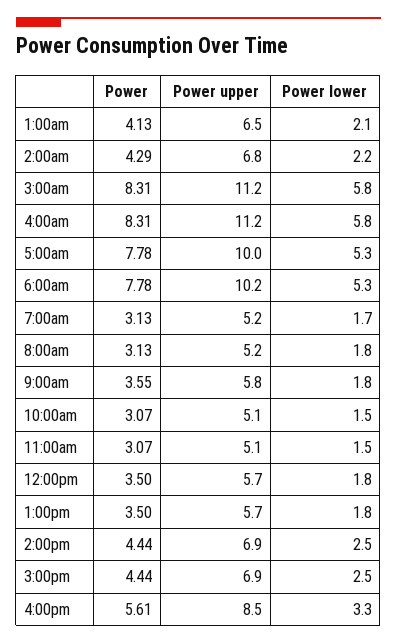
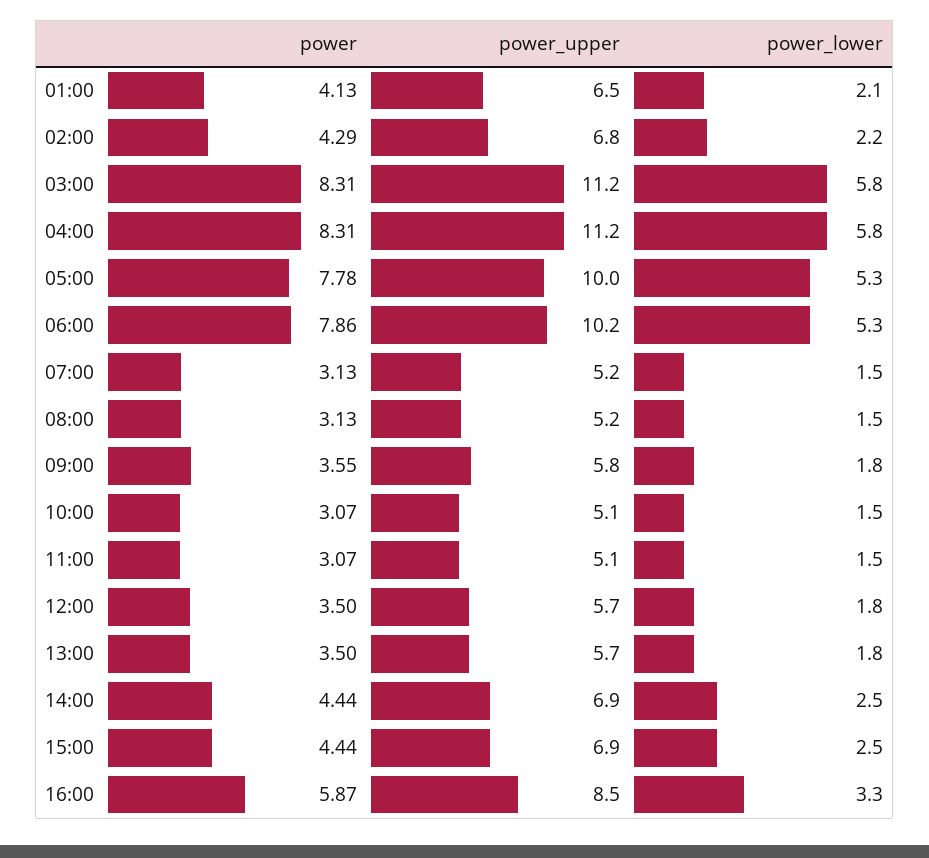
  {
    "Power": {
      "1:00am": 4.13,
      "2:00am": 4.29,
      "3:00am": 8.31,
      "4:00am": 8.31,
      "5:00am": 7.78,
-     "6:00am": 7.78,
+     "6:00am": 7.86,
      "7:00am": 3.13,
      "8:00am": 3.13,
      "9:00am": 3.55,
      "10:00am": 3.07,
      "11:00am": 3.07,
      "12:00pm": 3.5,
      "1:00pm": 3.5,
      "2:00pm": 4.44,
      "3:00pm": 4.44,
-     "4:00pm": 5.61
+     "4:00pm": 5.87
    },
    "Power upper": {
      "1:00am": 6.5,
      "2:00am": 6.8,
      "3:00am": 11.2,
      "4:00am": 11.2,
      "5:00am": 10,
      "6:00am": 10.2,
      "7:00am": 5.2,
      "8:00am": 5.2,
      "9:00am": 5.8,
      "10:00am": 5.1,
      "11:00am": 5.1,
      "12:00pm": 5.7,
      "1:00pm": 5.7,
      "2:00pm": 6.9,
      "3:00pm": 6.9,
      "4:00pm": 8.5
    },
    "Power lower": {
      "1:00am": 2.1,
      "2:00am": 2.2,
      "3:00am": 5.8,
      "4:00am": 5.8,
      "5:00am": 5.3,
      "6:00am": 5.3,
-     "7:00am": 1.7,
+     "7:00am": 1.5,
-     "8:00am": 1.8,
+     "8:00am": 1.5,
      "9:00am": 1.8,
      "10:00am": 1.5,
      "11:00am": 1.5,
      "12:00pm": 1.8,
      "1:00pm": 1.8,
      "2:00pm": 2.5,
      "3:00pm": 2.5,
      "4:00pm": 3.3
    }
  }

